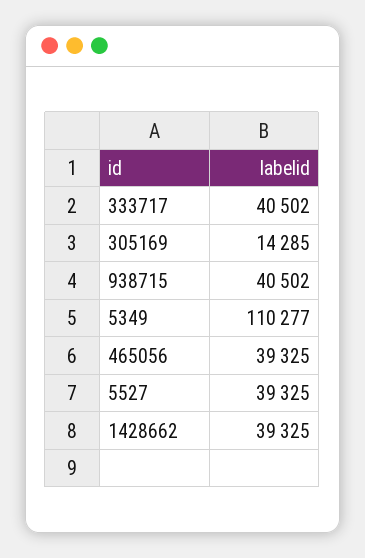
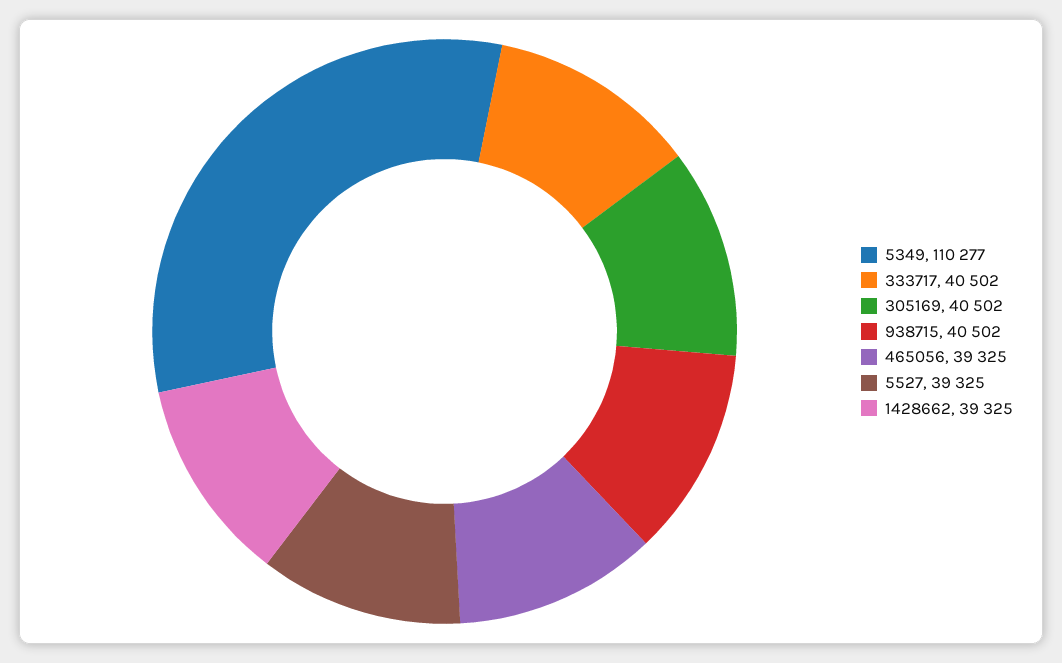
  {
    "333717": 40502,
-   "305169": 14285,
+   "305169": 40502,
    "938715": 40502,
    "5349": 110277,
    "465056": 39325,
    "5527": 39325,
    "1428662": 39325
  }

